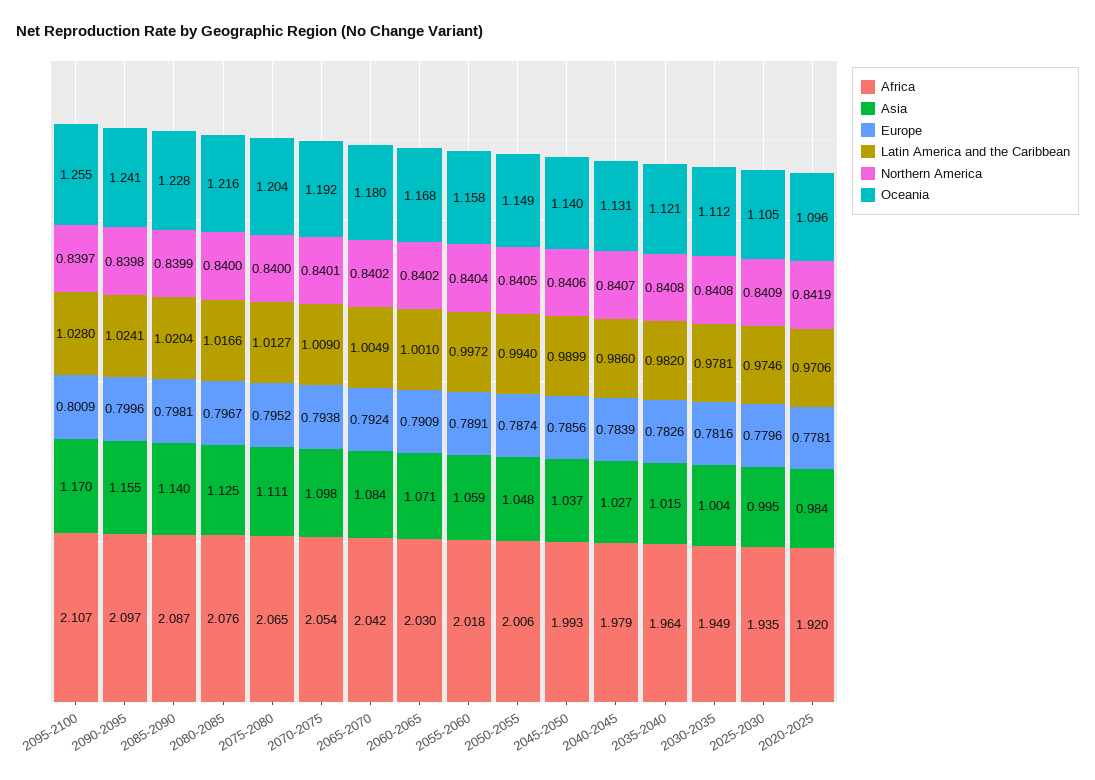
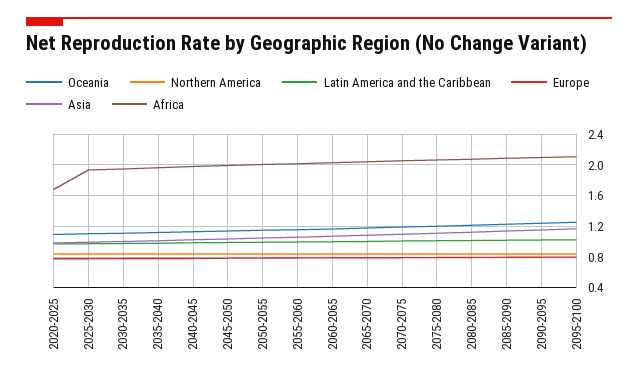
  {
    "Africa": {
      "2095-2100": 2.107,
      "2090-2095": 2.097,
      "2085-2090": 2.087,
      "2080-2085": 2.076,
      "2075-2080": 2.065,
      "2070-2075": 2.054,
      "2065-2070": 2.042,
      "2060-2065": 2.03,
      "2055-2060": 2.018,
      "2050-2055": 2.006,
      "2045-2050": 1.993,
      "2040-2045": 1.979,
      "2035-2040": 1.964,
      "2030-2035": 1.949,
      "2025-2030": 1.935,
-     "2020-2025": 1.92
+     "2020-2025": 1.7
    },
    "Asia": {
      "2095-2100": 1.17,
      "2090-2095": 1.155,
      "2085-2090": 1.14,
      "2080-2085": 1.125,
      "2075-2080": 1.111,
      "2070-2075": 1.098,
      "2065-2070": 1.084,
      "2060-2065": 1.071,
      "2055-2060": 1.059,
      "2050-2055": 1.048,
      "2045-2050": 1.037,
      "2040-2045": 1.027,
      "2035-2040": 1.015,
      "2030-2035": 1.004,
      "2025-2030": 0.995,
      "2020-2025": 0.984
    },
    "Europe": {
      "2095-2100": 0.8009,
      "2090-2095": 0.7996,
      "2085-2090": 0.7981,
      "2080-2085": 0.7967,
      "2075-2080": 0.7952,
      "2070-2075": 0.7938,
      "2065-2070": 0.7924,
      "2060-2065": 0.7909,
      "2055-2060": 0.7891,
      "2050-2055": 0.7874,
      "2045-2050": 0.7856,
      "2040-2045": 0.7839,
      "2035-2040": 0.7826,
      "2030-2035": 0.7816,
      "2025-2030": 0.7796,
      "2020-2025": 0.7781
    },
    "Latin America and the Caribbean": {
      "2095-2100": 1.028,
      "2090-2095": 1.0241,
      "2085-2090": 1.0204,
      "2080-2085": 1.0166,
      "2075-2080": 1.0127,
      "2070-2075": 1.009,
      "2065-2070": 1.0049,
      "2060-2065": 1.001,
      "2055-2060": 0.9972,
      "2050-2055": 0.994,
      "2045-2050": 0.9899,
      "2040-2045": 0.986,
      "2035-2040": 0.982,
      "2030-2035": 0.9781,
      "2025-2030": 0.9746,
      "2020-2025": 0.9706
    },
    "Northern America": {
      "2095-2100": 0.8397,
      "2090-2095": 0.8398,
      "2085-2090": 0.8399,
      "2080-2085": 0.84,
      "2075-2080": 0.84,
      "2070-2075": 0.8401,
      "2065-2070": 0.8402,
      "2060-2065": 0.8402,
      "2055-2060": 0.8404,
      "2050-2055": 0.8405,
      "2045-2050": 0.8406,
      "2040-2045": 0.8407,
      "2035-2040": 0.8408,
      "2030-2035": 0.8408,
      "2025-2030": 0.8409,
      "2020-2025": 0.8419
    },
    "Oceania": {
      "2095-2100": 1.255,
      "2090-2095": 1.241,
      "2085-2090": 1.228,
      "2080-2085": 1.216,
      "2075-2080": 1.204,
      "2070-2075": 1.192,
      "2065-2070": 1.18,
      "2060-2065": 1.168,
      "2055-2060": 1.158,
      "2050-2055": 1.149,
      "2045-2050": 1.14,
      "2040-2045": 1.131,
      "2035-2040": 1.121,
      "2030-2035": 1.112,
      "2025-2030": 1.105,
      "2020-2025": 1.096
    }
  }

